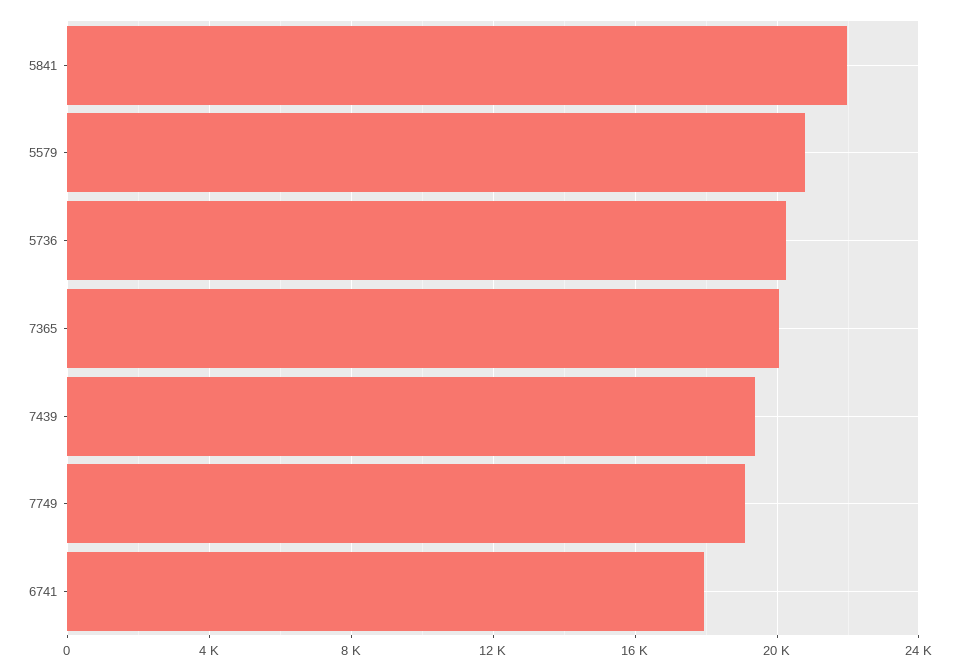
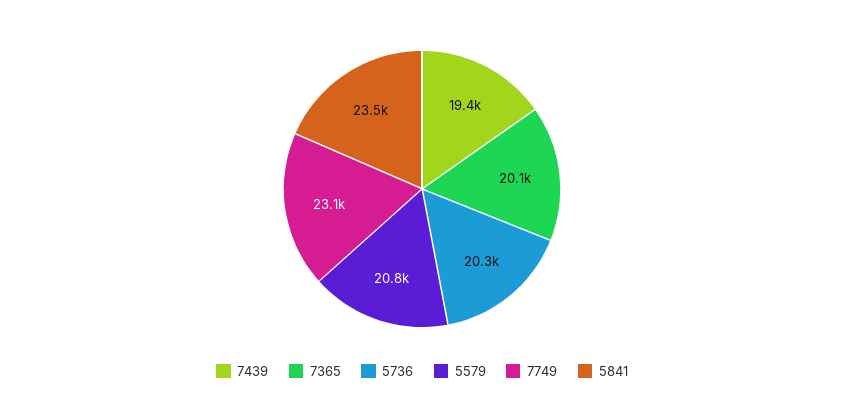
  {
-   "5841": 22000,
+   "5841": 23500,
    "5579": 20800,
    "5736": 20300,
    "7365": 20100,
    "7439": 19400,
-   "7749": 19000,
+   "7749": 23100
-   "6741": 18000
  }

